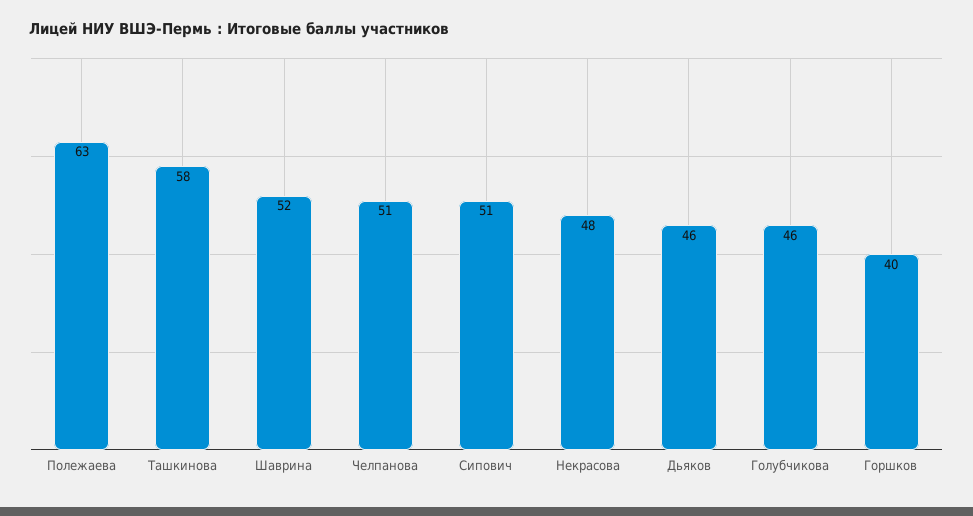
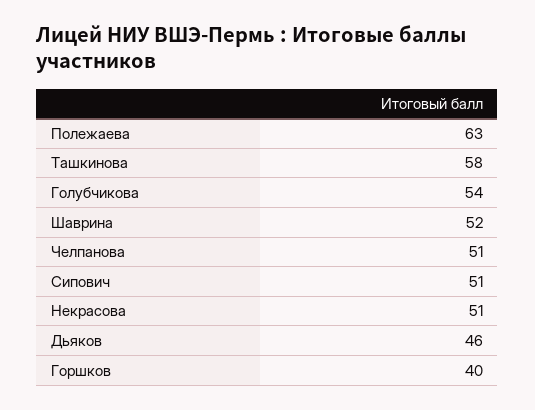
  {
    "Полежаева": 63,
    "Ташкинова": 58,
    "Шаврина": 52,
    "Челпанова": 51,
    "Сипович": 51,
-   "Некрасова": 48,
+   "Некрасова": 51,
    "Дьяков": 46,
-   "Голубчикова": 46,
+   "Голубчикова": 54,
    "Горшков": 40
  }

